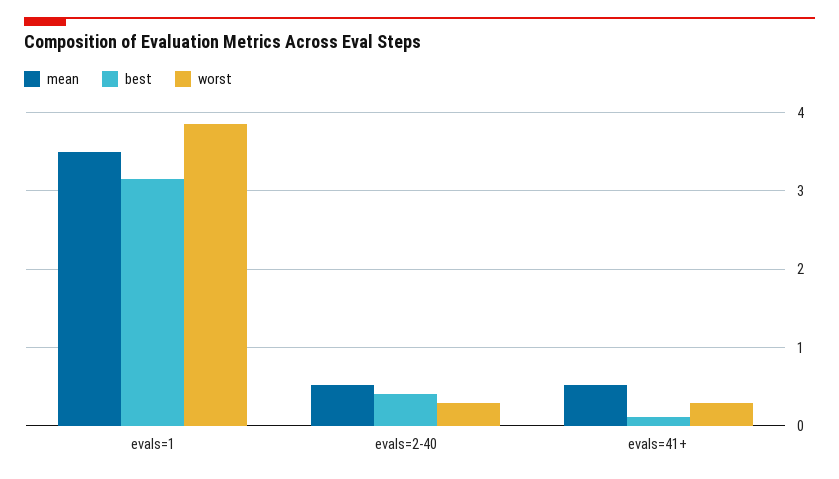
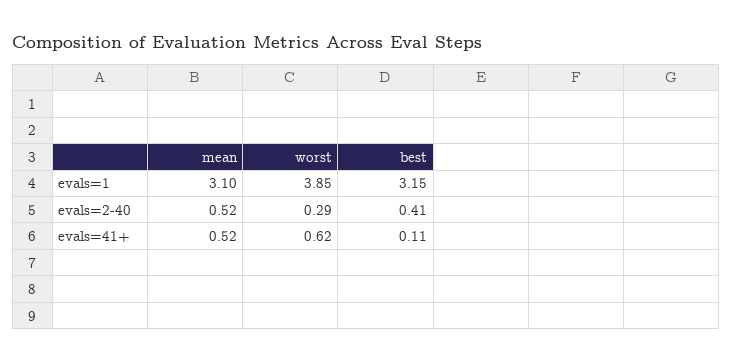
  {
    "mean": {
-     "evals=1": 3.5,
+     "evals=1": 3.1,
      "evals=2-40": 0.52,
      "evals=41+": 0.52
    },
    "best": {
      "evals=1": 3.15,
      "evals=2-40": 0.41,
      "evals=41+": 0.11
    },
    "worst": {
      "evals=1": 3.85,
      "evals=2-40": 0.29,
-     "evals=41+": 0.3
+     "evals=41+": 0.62
    }
  }

